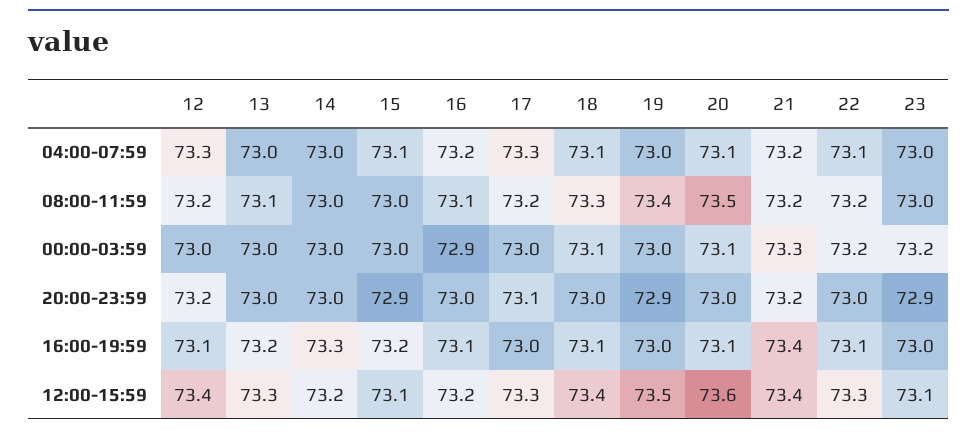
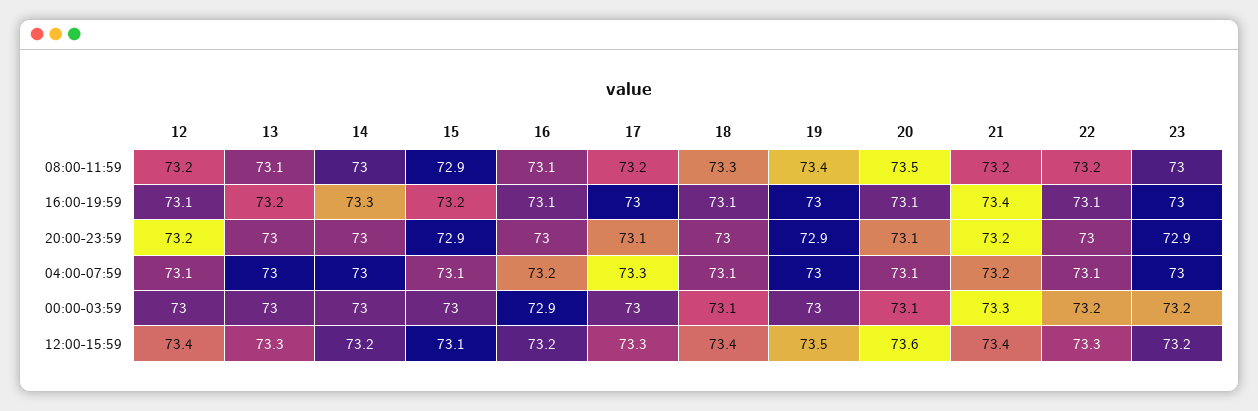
  {
    "12": {
-     "04:00-07:59": 73.3,
+     "04:00-07:59": 73.1,
      "08:00-11:59": 73.2,
      "00:00-03:59": 73,
      "20:00-23:59": 73.2,
      "16:00-19:59": 73.1,
      "12:00-15:59": 73.4
    },
    "13": {
      "04:00-07:59": 73,
      "08:00-11:59": 73.1,
      "00:00-03:59": 73,
      "20:00-23:59": 73,
      "16:00-19:59": 73.2,
      "12:00-15:59": 73.3
    },
    "14": {
      "04:00-07:59": 73,
      "08:00-11:59": 73,
      "00:00-03:59": 73,
      "20:00-23:59": 73,
      "16:00-19:59": 73.3,
      "12:00-15:59": 73.2
    },
    "15": {
      "04:00-07:59": 73.1,
-     "08:00-11:59": 73,
+     "08:00-11:59": 72.9,
      "00:00-03:59": 73,
      "20:00-23:59": 72.9,
      "16:00-19:59": 73.2,
      "12:00-15:59": 73.1
    },
    "16": {
      "04:00-07:59": 73.2,
      "08:00-11:59": 73.1,
      "00:00-03:59": 72.9,
      "20:00-23:59": 73,
      "16:00-19:59": 73.1,
      "12:00-15:59": 73.2
    },
    "17": {
      "04:00-07:59": 73.3,
      "08:00-11:59": 73.2,
      "00:00-03:59": 73,
      "20:00-23:59": 73.1,
      "16:00-19:59": 73,
      "12:00-15:59": 73.3
    },
    "18": {
      "04:00-07:59": 73.1,
      "08:00-11:59": 73.3,
      "00:00-03:59": 73.1,
      "20:00-23:59": 73,
      "16:00-19:59": 73.1,
      "12:00-15:59": 73.4
    },
    "19": {
      "04:00-07:59": 73,
      "08:00-11:59": 73.4,
      "00:00-03:59": 73,
      "20:00-23:59": 72.9,
      "16:00-19:59": 73,
      "12:00-15:59": 73.5
    },
    "20": {
      "04:00-07:59": 73.1,
      "08:00-11:59": 73.5,
      "00:00-03:59": 73.1,
-     "20:00-23:59": 73,
+     "20:00-23:59": 73.1,
      "16:00-19:59": 73.1,
      "12:00-15:59": 73.6
    },
    "21": {
      "04:00-07:59": 73.2,
      "08:00-11:59": 73.2,
      "00:00-03:59": 73.3,
      "20:00-23:59": 73.2,
      "16:00-19:59": 73.4,
      "12:00-15:59": 73.4
    },
    "22": {
      "04:00-07:59": 73.1,
      "08:00-11:59": 73.2,
      "00:00-03:59": 73.2,
      "20:00-23:59": 73,
      "16:00-19:59": 73.1,
      "12:00-15:59": 73.3
    },
    "23": {
      "04:00-07:59": 73,
      "08:00-11:59": 73,
      "00:00-03:59": 73.2,
      "20:00-23:59": 72.9,
      "16:00-19:59": 73,
-     "12:00-15:59": 73.1
+     "12:00-15:59": 73.2
    }
  }

